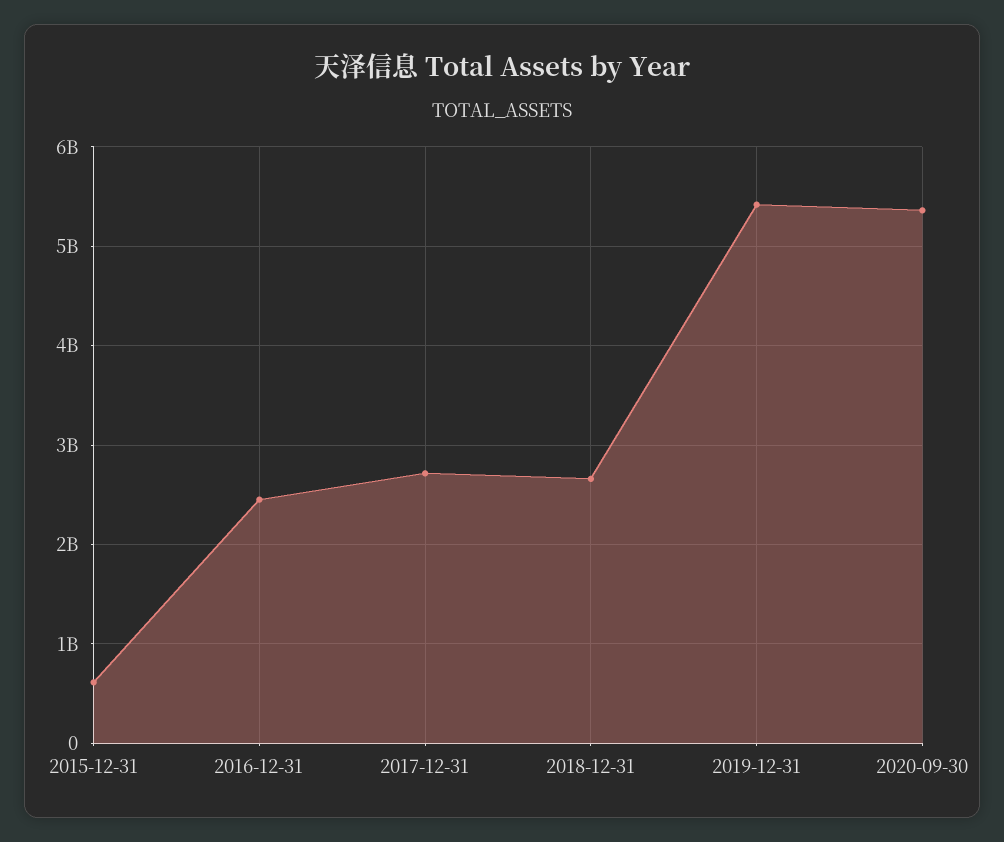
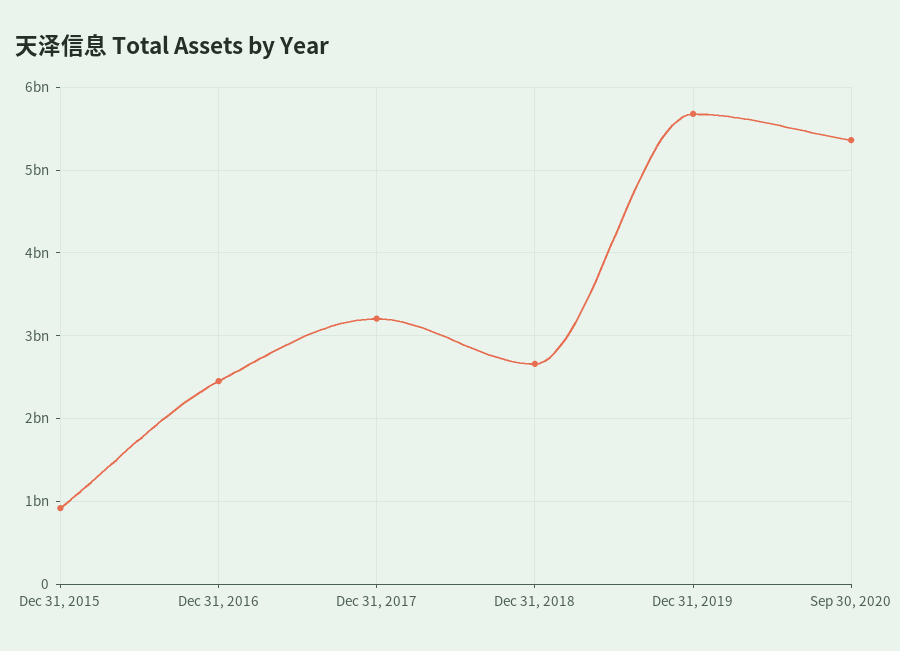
  {
-   "2015-12-31": 600000000,
+   "2015-12-31": 900000000,
    "2016-12-31": 2500000000,
-   "2017-12-31": 2700000000,
+   "2017-12-31": 3200000000,
    "2018-12-31": 2700000000,
-   "2019-12-31": 5400000000,
+   "2019-12-31": 5700000000,
    "2020-09-30": 5400000000
  }

